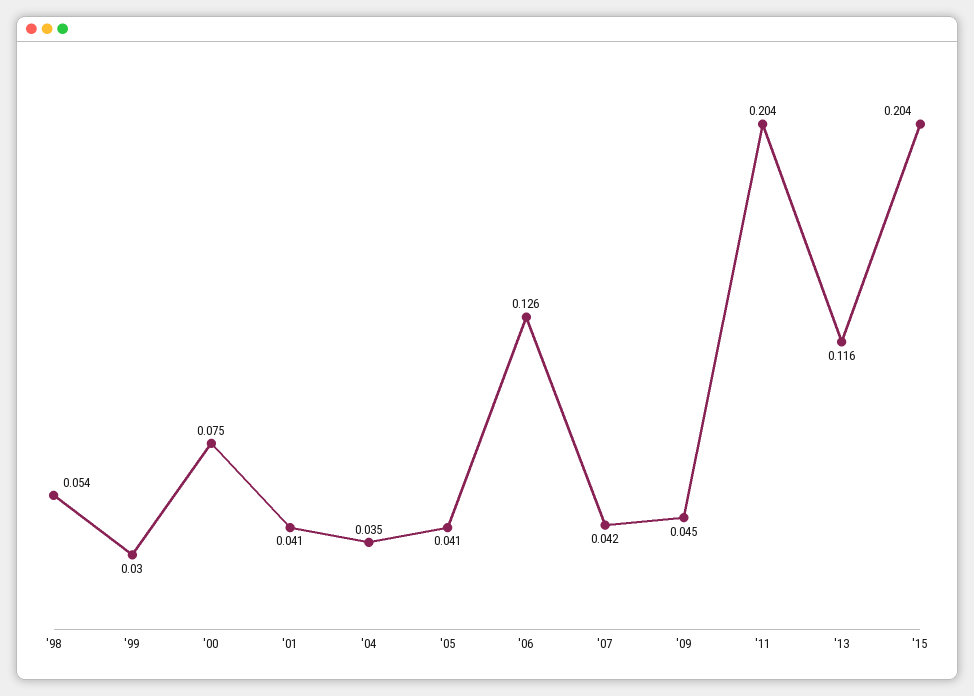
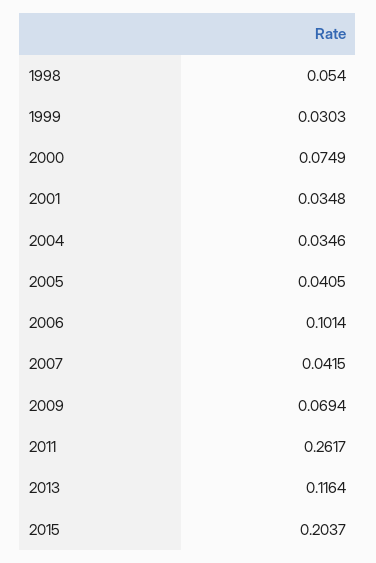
  {
    "'98": 0.054,
    "'99": 0.0303,
    "'00": 0.0749,
-   "'01": 0.041,
+   "'01": 0.0348,
    "'04": 0.0346,
    "'05": 0.0405,
-   "'06": 0.126,
+   "'06": 0.1014,
    "'07": 0.0415,
-   "'09": 0.045,
+   "'09": 0.0694,
-   "'11": 0.204,
+   "'11": 0.2617,
    "'13": 0.1164,
    "'15": 0.2037
  }

